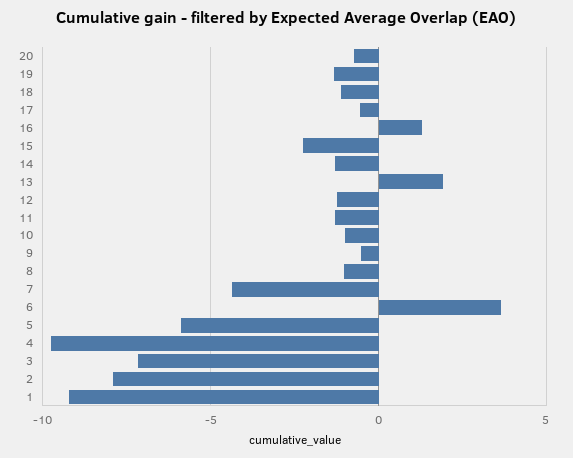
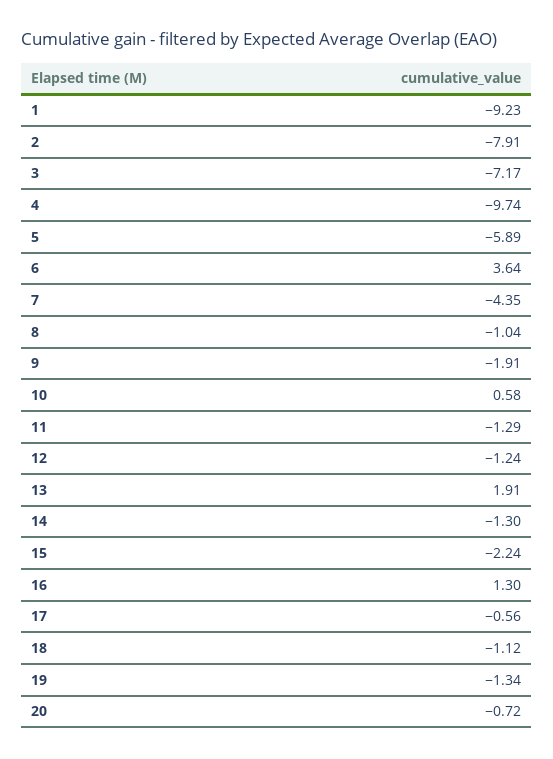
  {
    "20": -0.72,
    "19": -1.34,
    "18": -1.12,
    "17": -0.56,
    "16": 1.3,
    "15": -2.24,
    "14": -1.3,
    "13": 1.91,
    "12": -1.24,
    "11": -1.29,
-   "10": -1,
+   "10": 0.58,
-   "9": -0.5,
+   "9": -1.91,
    "8": -1.04,
    "7": -4.35,
    "6": 3.64,
    "5": -5.89,
    "4": -9.74,
    "3": -7.17,
    "2": -7.91,
    "1": -9.23
  }

